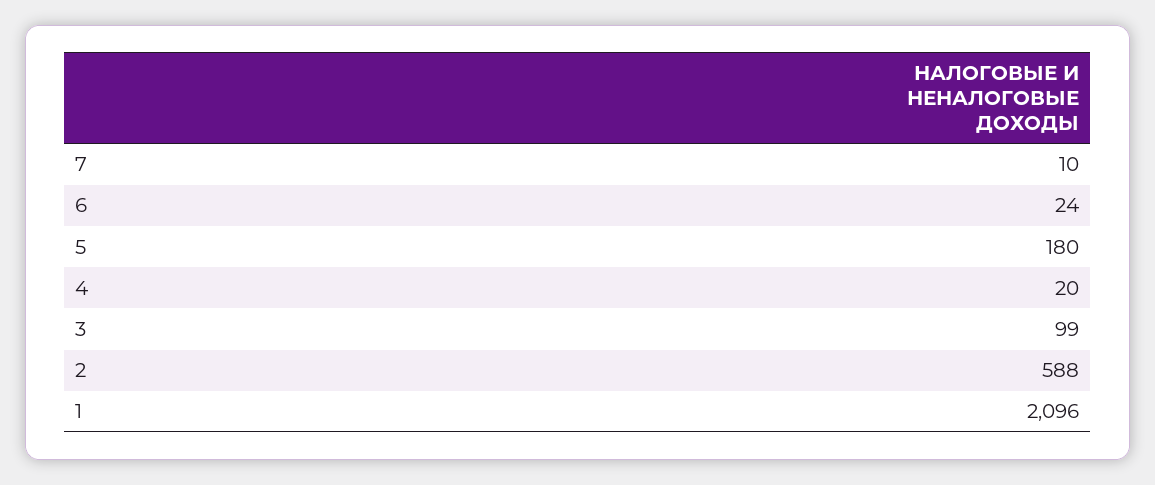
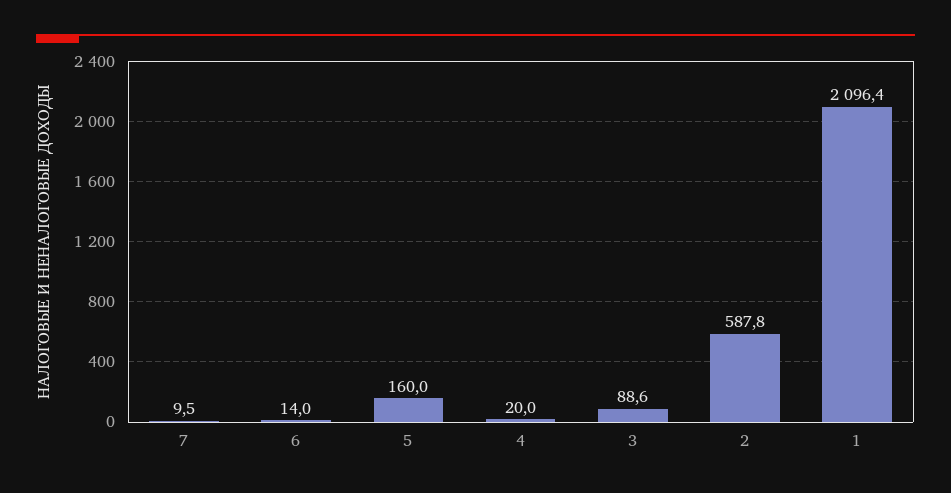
  {
    "7": 9.5,
-   "6": 24,
+   "6": 14,
-   "5": 180,
+   "5": 160,
    "4": 20,
-   "3": 99,
+   "3": 88.6,
    "2": 587.8,
    "1": 2096.4
  }

